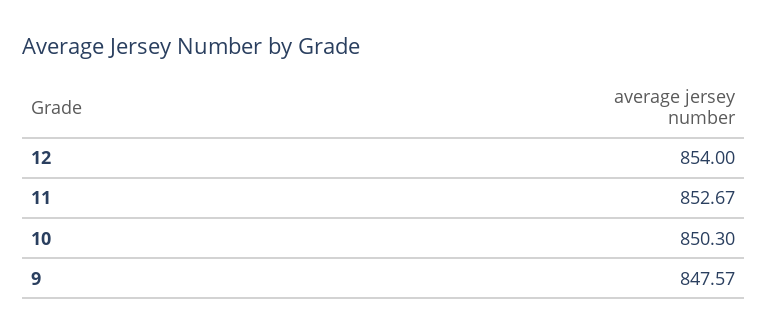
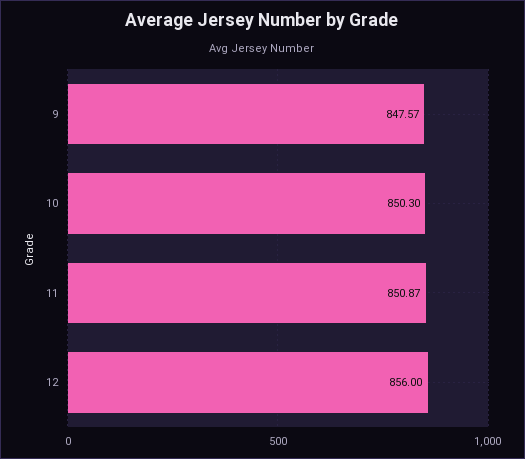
  {
-   "12": 854,
+   "12": 856,
-   "11": 852.67,
+   "11": 850.87,
    "10": 850.3,
    "9": 847.57
  }

